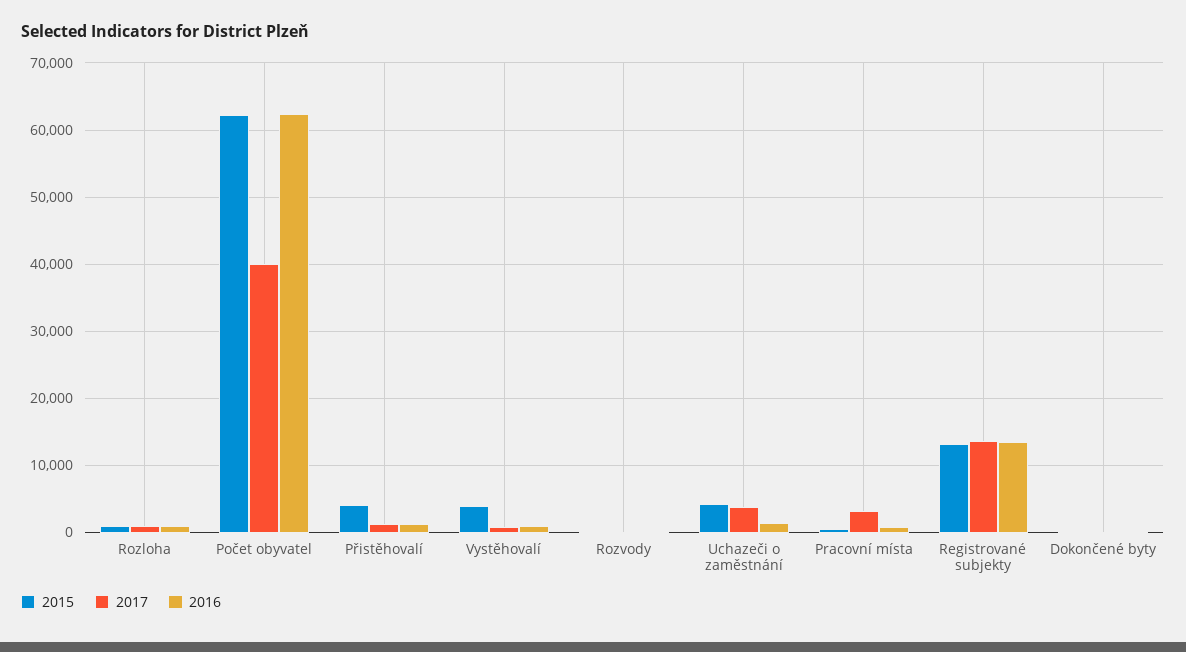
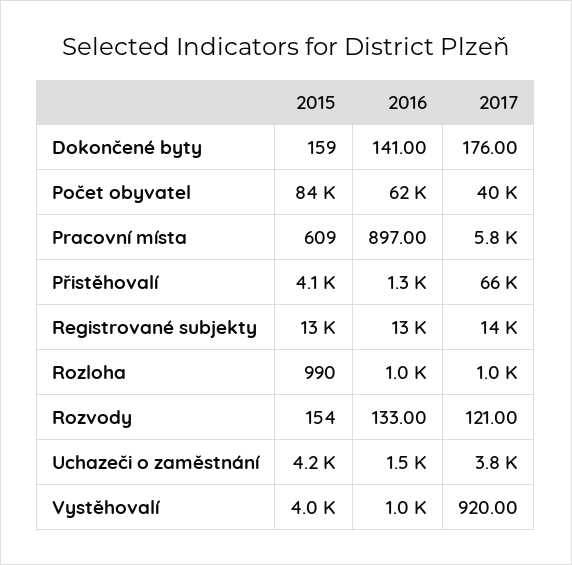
  {
    "2015": {
      "Rozloha": 990,
-     "Počet obyvatel": 62000,
+     "Počet obyvatel": 84000,
      "Přistěhovalí": 4100,
      "Vystěhovalí": 4000,
      "Rozvody": 154,
      "Uchazeči o zaměstnání": 4200,
      "Pracovní místa": 609,
      "Registrované subjekty": 13000,
      "Dokončené byty": 159
    },
    "2017": {
      "Rozloha": 1000,
      "Počet obyvatel": 40000,
-     "Přistěhovalí": 1000,
+     "Přistěhovalí": 66000,
      "Vystěhovalí": 920,
      "Rozvody": 121,
      "Uchazeči o zaměstnání": 3800,
-     "Pracovní místa": 3000,
+     "Pracovní místa": 5800,
      "Registrované subjekty": 14000,
      "Dokončené byty": 176
    },
    "2016": {
      "Rozloha": 1000,
      "Počet obyvatel": 62000,
      "Přistěhovalí": 1300,
      "Vystěhovalí": 1000,
      "Rozvody": 133,
      "Uchazeči o zaměstnání": 1500,
      "Pracovní místa": 897,
      "Registrované subjekty": 13000,
      "Dokončené byty": 141
    }
  }

